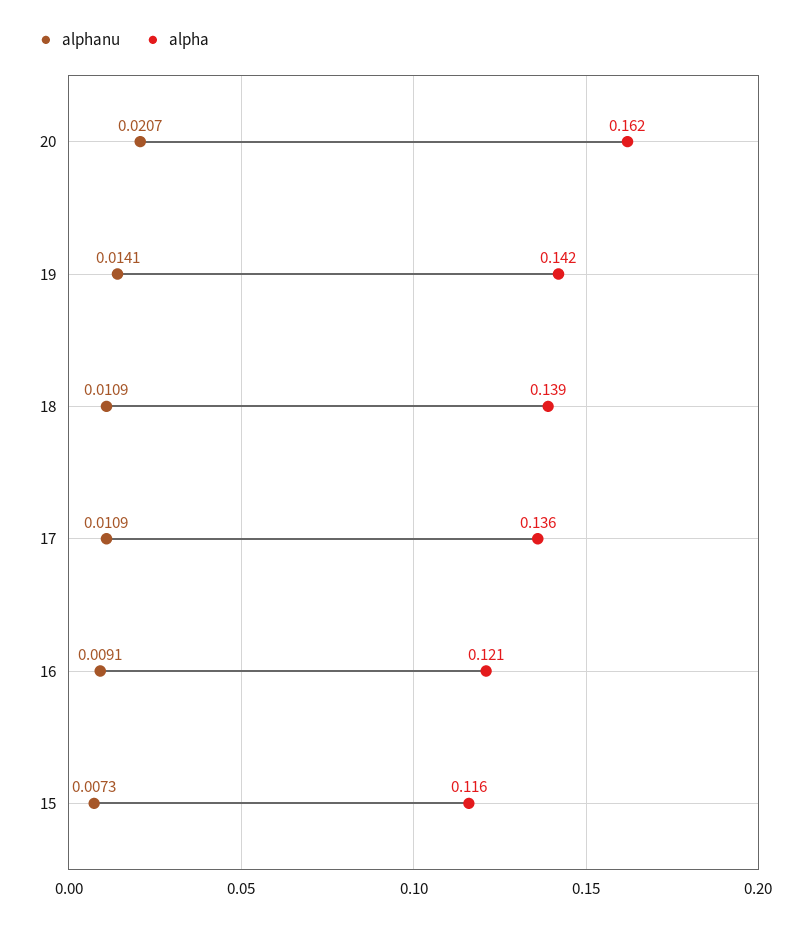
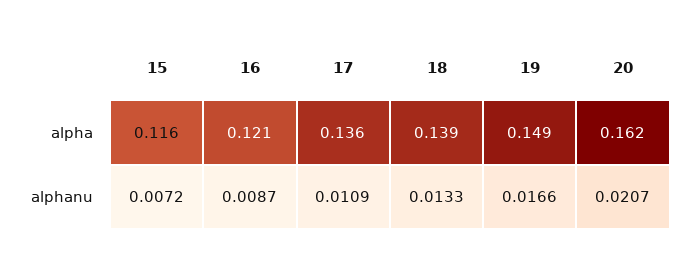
  {
    "alphanu": {
      "20": 0.0207,
-     "19": 0.0141,
+     "19": 0.0166,
-     "18": 0.0109,
+     "18": 0.0133,
      "17": 0.0109,
-     "16": 0.0091,
+     "16": 0.0087,
-     "15": 0.0073
+     "15": 0.0072
    },
    "alpha": {
      "20": 0.162,
-     "19": 0.142,
+     "19": 0.149,
      "18": 0.139,
      "17": 0.136,
      "16": 0.121,
      "15": 0.116
    }
  }

